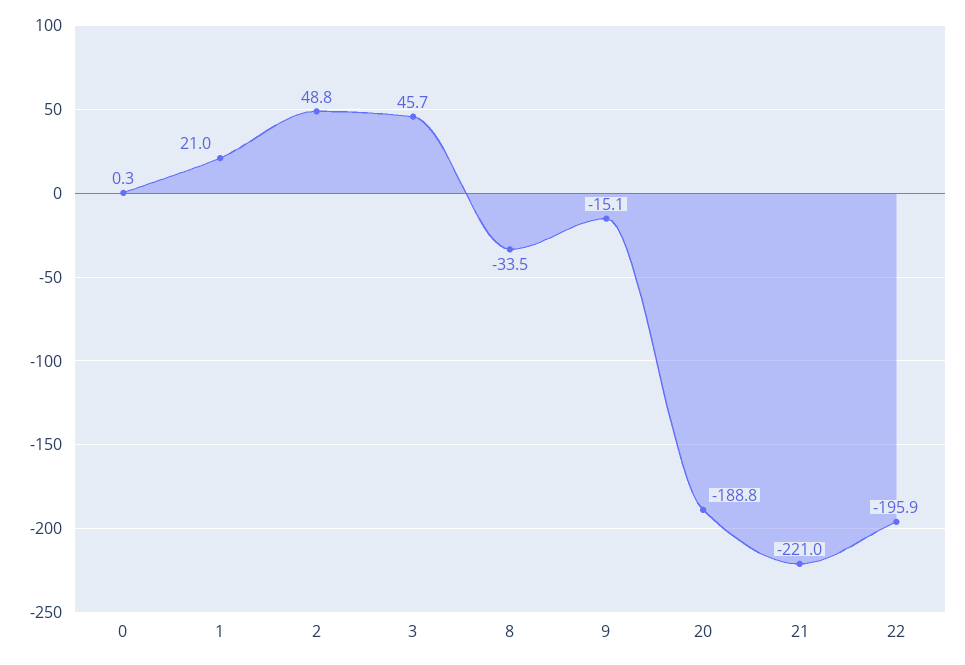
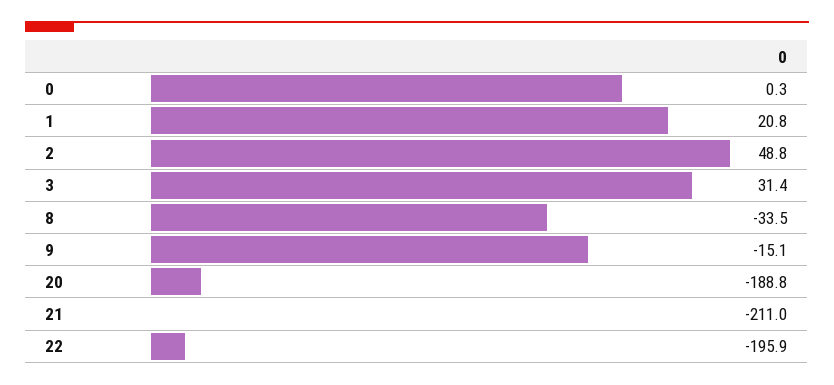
  {
    "0": 0.3,
-   "1": 21,
+   "1": 20.8,
    "2": 48.8,
-   "3": 45.7,
+   "3": 31.4,
    "8": -33.5,
    "9": -15.1,
    "20": -188.8,
-   "21": -221,
+   "21": -211,
    "22": -195.9
  }

